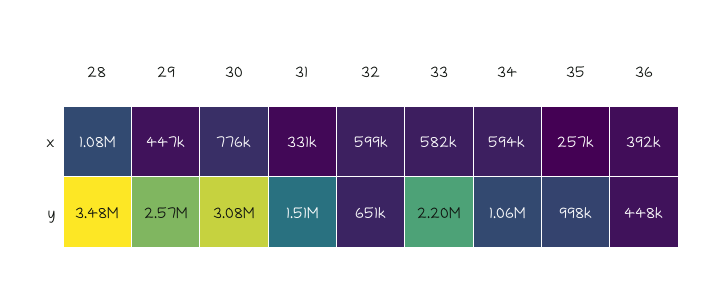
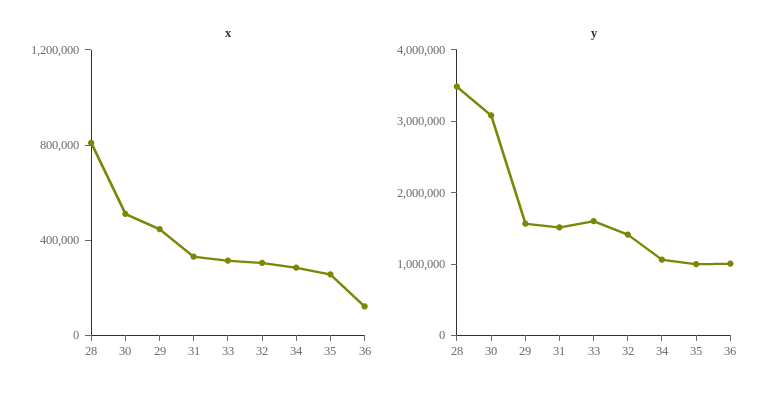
  {
    "x": {
-     "28": 1080000,
+     "28": 800000,
      "29": 447000,
-     "30": 776000,
+     "30": 500000,
      "31": 331000,
-     "32": 599000,
+     "32": 300000,
-     "33": 582000,
+     "33": 300000,
-     "34": 594000,
+     "34": 300000,
      "35": 257000,
-     "36": 392000
+     "36": 100000
    },
    "y": {
      "28": 3480000,
-     "29": 2570000,
+     "29": 1600000,
      "30": 3080000,
      "31": 1510000,
-     "32": 651000,
+     "32": 1400000,
-     "33": 2200000,
+     "33": 1600000,
      "34": 1060000,
      "35": 998000,
-     "36": 448000
+     "36": 1000000
    }
  }

